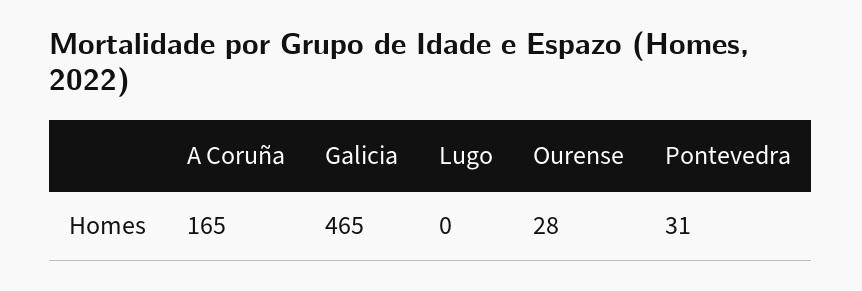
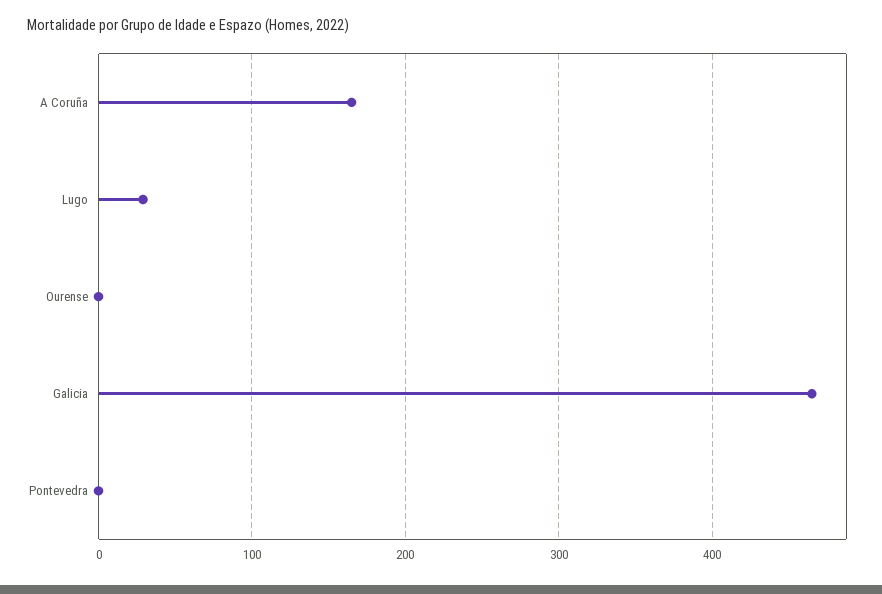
  {
    "A Coruña": 165,
    "Galicia": 465,
-   "Lugo": 0,
+   "Lugo": 30,
-   "Ourense": 28,
+   "Ourense": 0,
-   "Pontevedra": 31
+   "Pontevedra": 0
  }

